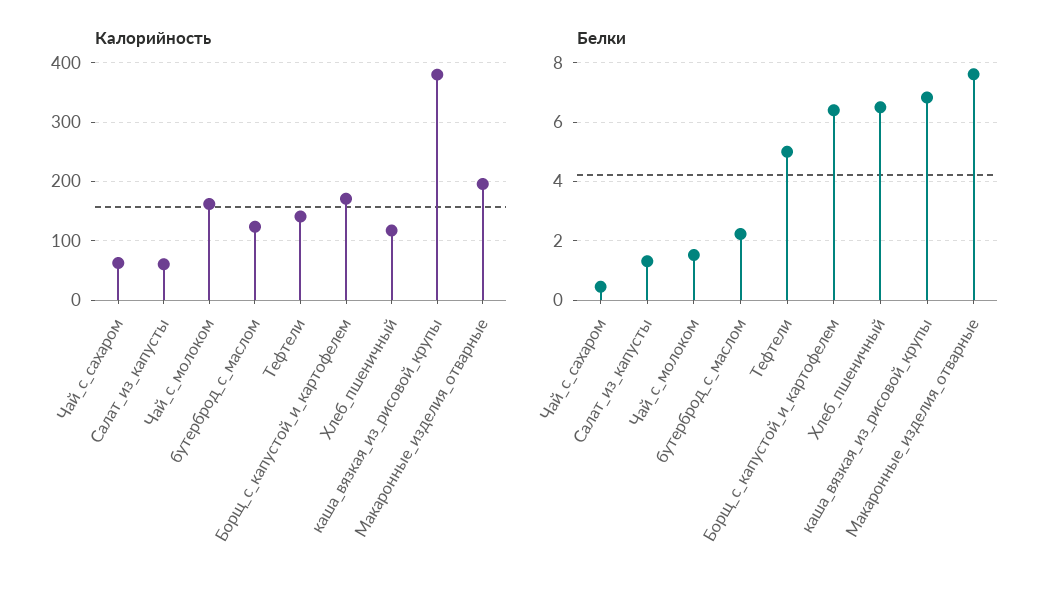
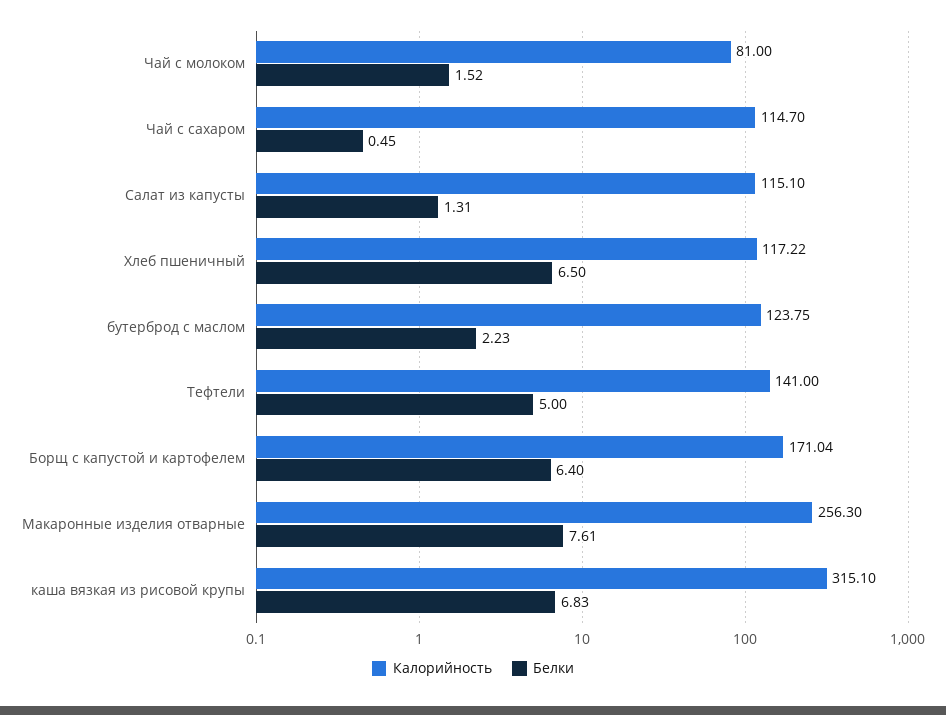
  {
    "Калорийность": {
-     "Чай_с_сахаром": 60,
+     "Чай_с_сахаром": 114.7,
-     "Салат_из_капусты": 60,
+     "Салат_из_капусты": 115.1,
-     "Чай_с_молоком": 160,
+     "Чай_с_молоком": 81,
      "бутерброд_с_маслом": 123.75,
      "Тефтели": 141,
      "Борщ_с_капустой_и_картофелем": 171.04,
      "Хлеб_пшеничный": 117.22,
-     "каша_вязкая_из_рисовой_крупы": 380,
+     "каша_вязкая_из_рисовой_крупы": 315.1,
-     "Макаронные_изделия_отварные": 200
+     "Макаронные_изделия_отварные": 256.3
    },
    "Белки": {
      "Чай_с_сахаром": 0.45,
      "Салат_из_капусты": 1.31,
      "Чай_с_молоком": 1.52,
      "бутерброд_с_маслом": 2.23,
      "Тефтели": 5,
      "Борщ_с_капустой_и_картофелем": 6.4,
      "Хлеб_пшеничный": 6.5,
      "каша_вязкая_из_рисовой_крупы": 6.83,
      "Макаронные_изделия_отварные": 7.61
    }
  }

